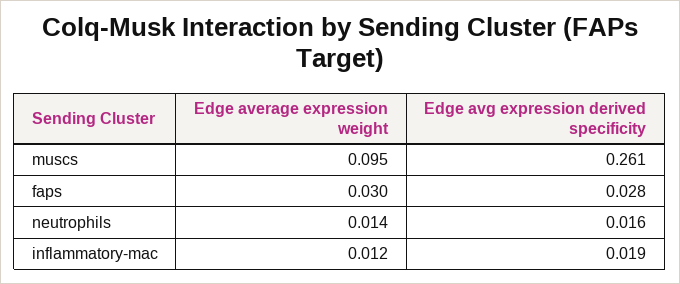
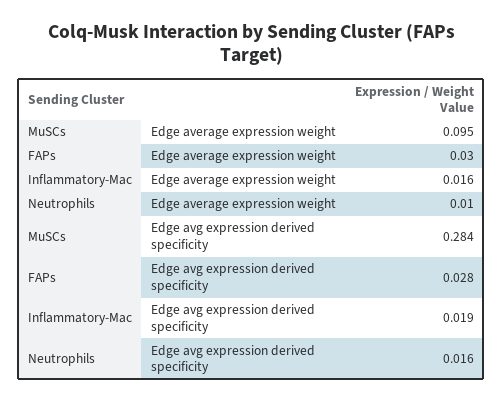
  {
    "Edge average expression weight": {
      "muscs": 0.095,
      "faps": 0.03,
-     "neutrophils": 0.014,
+     "neutrophils": 0.01,
-     "inflammatory-mac": 0.012
+     "inflammatory-mac": 0.016
    },
    "Edge avg expression derived specificity": {
-     "muscs": 0.261,
+     "muscs": 0.284,
      "faps": 0.028,
      "neutrophils": 0.016,
      "inflammatory-mac": 0.019
    }
  }

